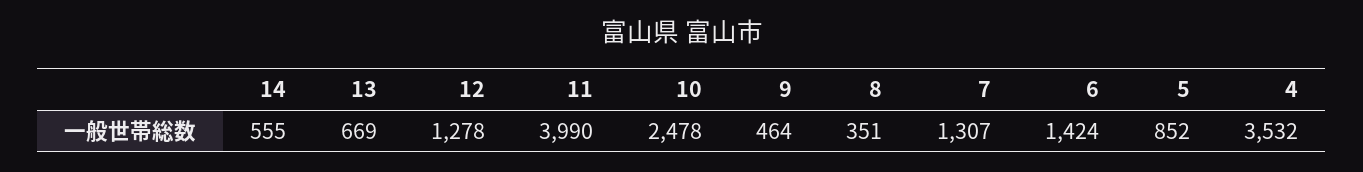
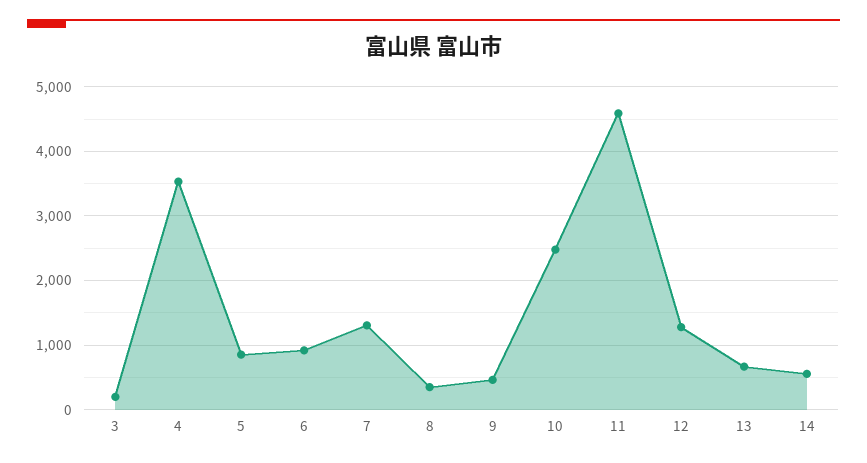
  {
    "14": 555,
    "13": 669,
    "12": 1278,
-   "11": 3990,
+   "11": 4600,
    "10": 2478,
    "9": 464,
    "8": 351,
    "7": 1307,
-   "6": 1424,
+   "6": 900,
    "5": 852,
-   "4": 3532
+   "4": 3532,
+   "3": 200
  }

